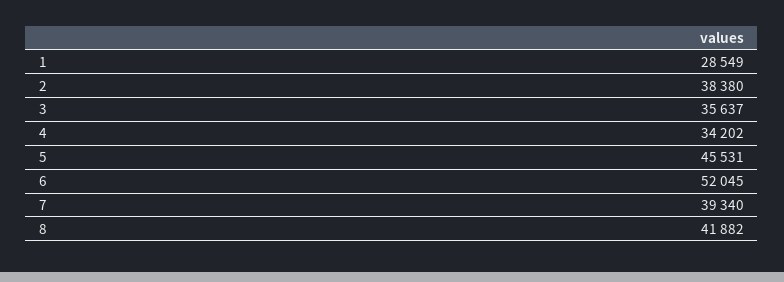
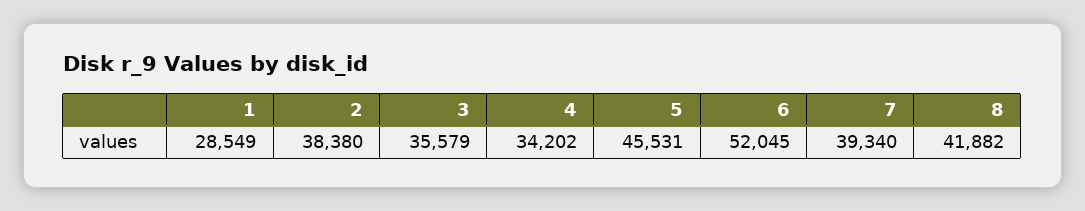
  {
    "1": 28549,
    "2": 38380,
-   "3": 35637,
+   "3": 35579,
    "4": 34202,
    "5": 45531,
    "6": 52045,
    "7": 39340,
    "8": 41882
  }

